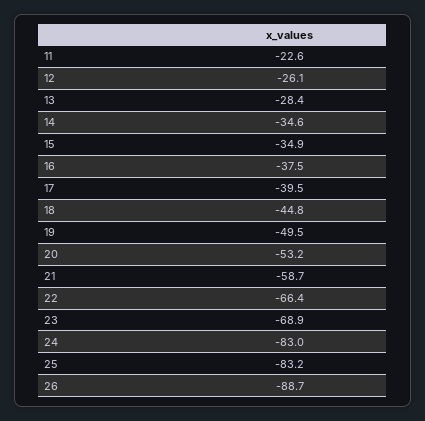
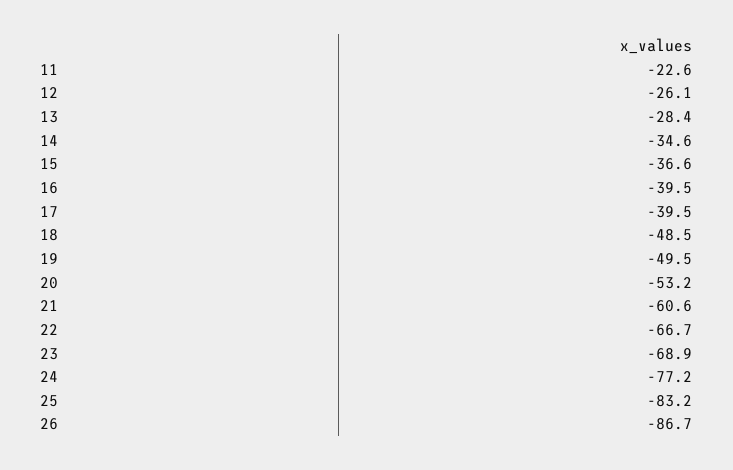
  {
    "11": -22.6,
    "12": -26.1,
    "13": -28.4,
    "14": -34.6,
-   "15": -34.9,
+   "15": -36.6,
-   "16": -37.5,
+   "16": -39.5,
    "17": -39.5,
-   "18": -44.8,
+   "18": -48.5,
    "19": -49.5,
    "20": -53.2,
-   "21": -58.7,
+   "21": -60.6,
-   "22": -66.4,
+   "22": -66.7,
    "23": -68.9,
-   "24": -83,
+   "24": -77.2,
    "25": -83.2,
-   "26": -88.7
+   "26": -86.7
  }

